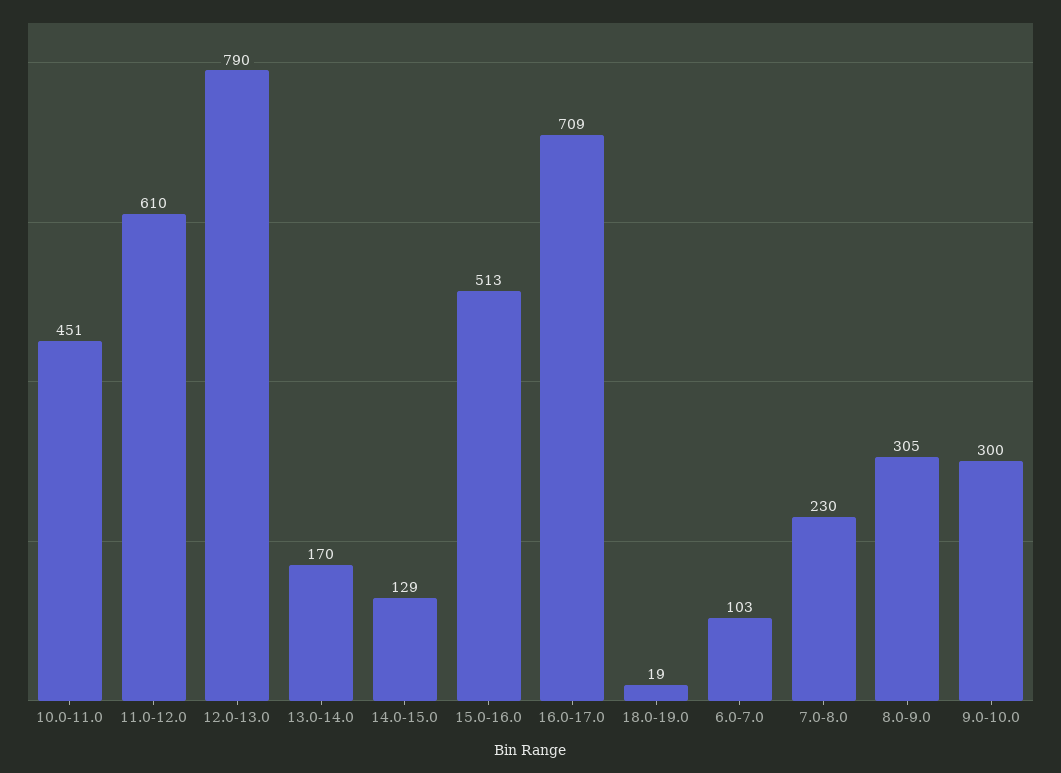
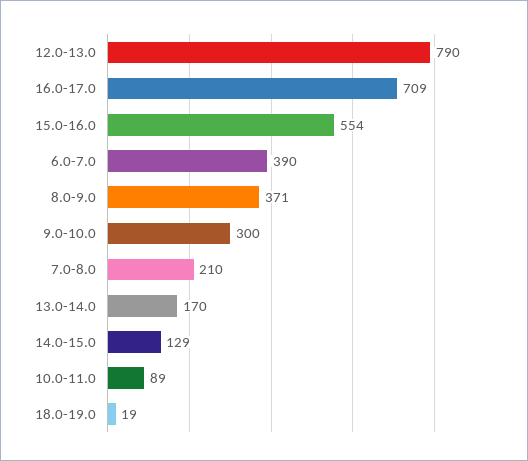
  {
-   "10.0-11.0": 451,
+   "10.0-11.0": 89,
-   "11.0-12.0": 610,
    "12.0-13.0": 790,
    "13.0-14.0": 170,
    "14.0-15.0": 129,
-   "15.0-16.0": 513,
+   "15.0-16.0": 554,
    "16.0-17.0": 709,
    "18.0-19.0": 19,
-   "6.0-7.0": 103,
+   "6.0-7.0": 390,
-   "7.0-8.0": 230,
+   "7.0-8.0": 210,
-   "8.0-9.0": 305,
+   "8.0-9.0": 371,
    "9.0-10.0": 300
  }

